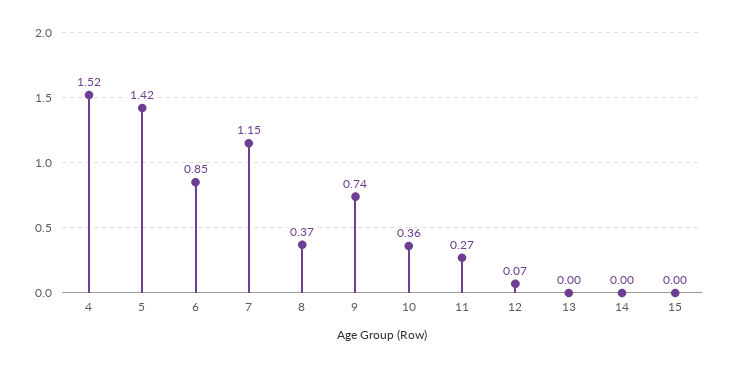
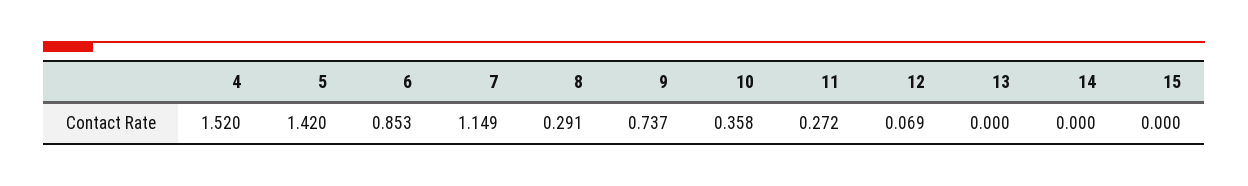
  {
    "4": 1.52,
    "5": 1.42,
    "6": 0.853,
    "7": 1.149,
-   "8": 0.37,
+   "8": 0.291,
    "9": 0.737,
    "10": 0.358,
    "11": 0.272,
    "12": 0.069,
    "13": 0,
    "14": 0,
    "15": 0
  }

